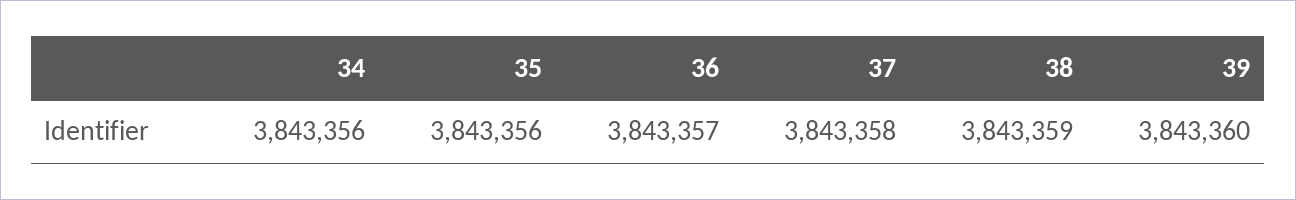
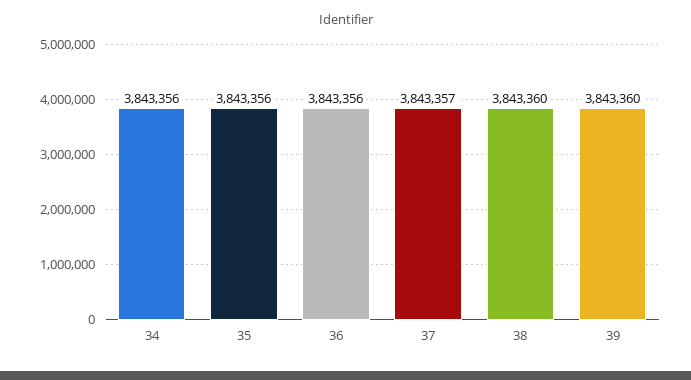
  {
    "34": 3843356,
    "35": 3843356,
-   "36": 3843357,
+   "36": 3843356,
-   "37": 3843358,
+   "37": 3843357,
-   "38": 3843359,
+   "38": 3843360,
    "39": 3843360
  }

